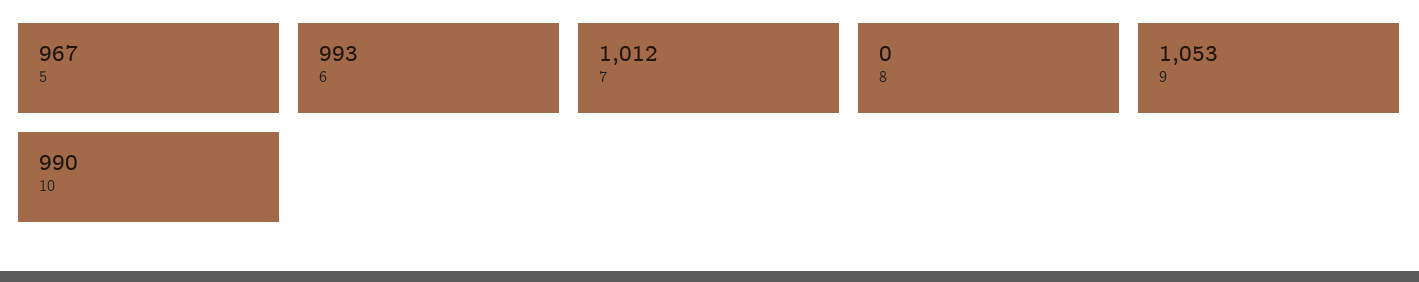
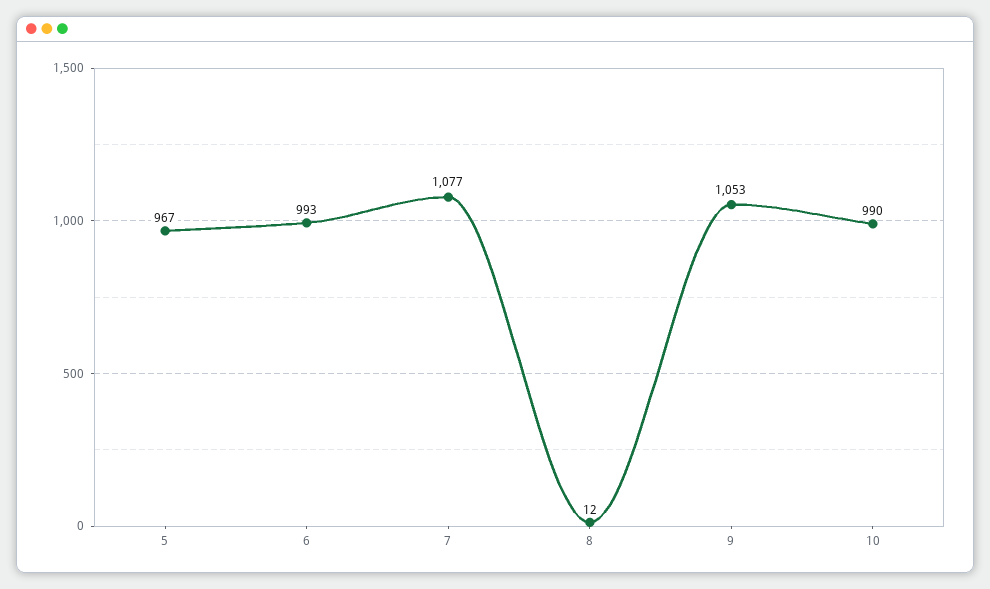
  {
    "5": 967,
    "6": 993,
-   "7": 1012,
+   "7": 1077,
-   "8": 0,
+   "8": 12,
    "9": 1053,
    "10": 990
  }

